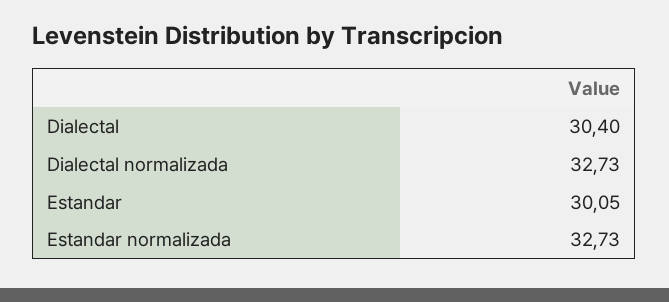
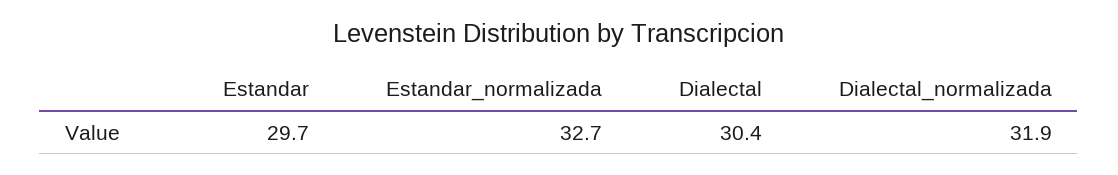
  {
    "Dialectal": 30.4,
-   "Dialectal normalizada": 32.73,
+   "Dialectal normalizada": 31.9,
-   "Estandar": 30.05,
+   "Estandar": 29.7,
    "Estandar normalizada": 32.73
  }

